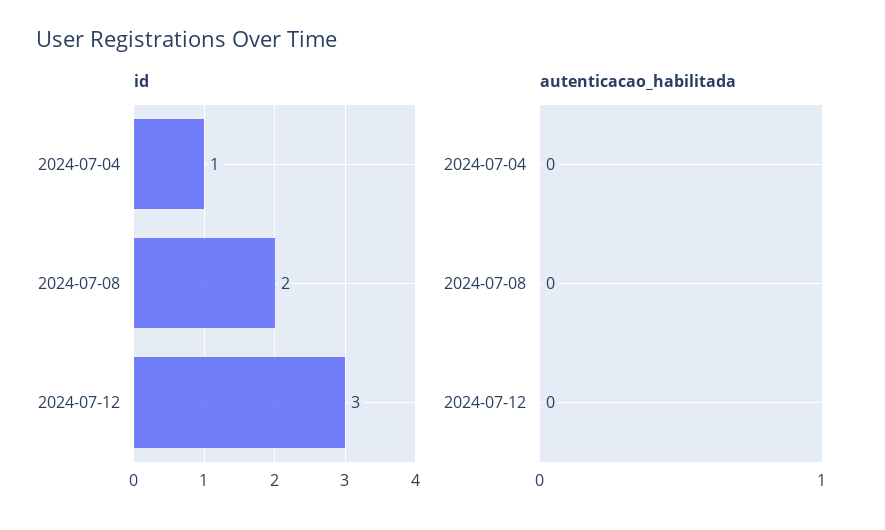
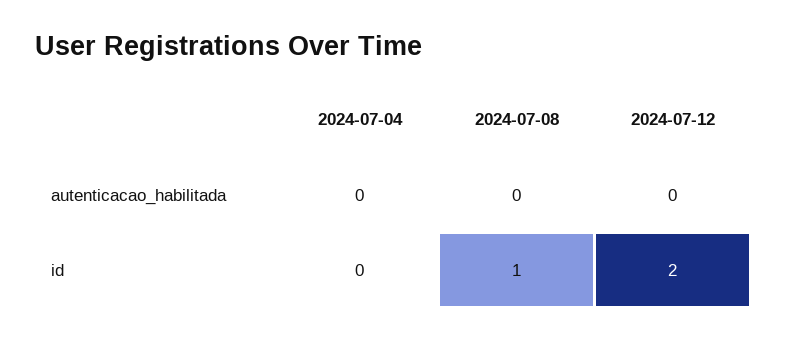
  {
    "id": {
-     "2024-07-04": 1,
+     "2024-07-04": 0,
-     "2024-07-08": 2,
+     "2024-07-08": 1,
-     "2024-07-12": 3
+     "2024-07-12": 2
    },
    "autenticacao_habilitada": {
      "2024-07-04": 0,
      "2024-07-08": 0,
      "2024-07-12": 0
    }
  }

